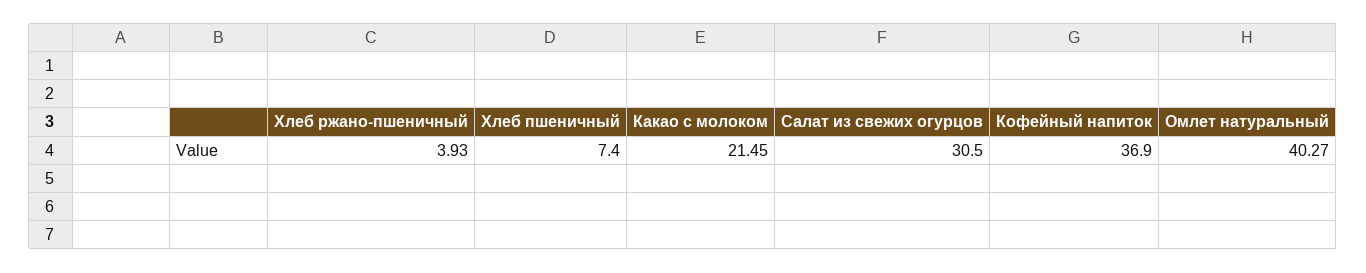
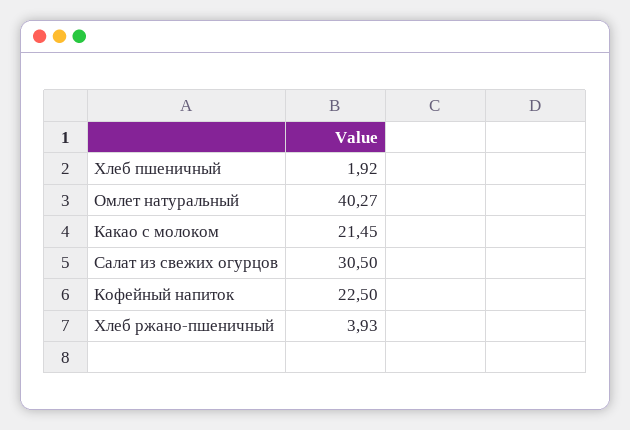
  {
    "Хлеб ржано-пшеничный": 3.93,
-   "Хлеб пшеничный": 7.4,
+   "Хлеб пшеничный": 1.92,
    "Какао с молоком": 21.45,
    "Салат из свежих огурцов": 30.5,
-   "Кофейный напиток": 36.9,
+   "Кофейный напиток": 22.5,
    "Омлет натуральный": 40.27
  }

